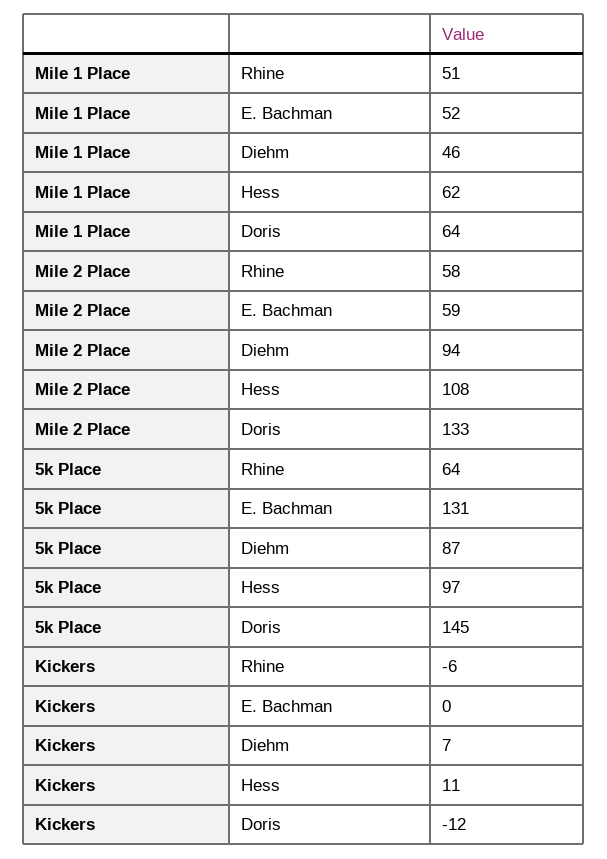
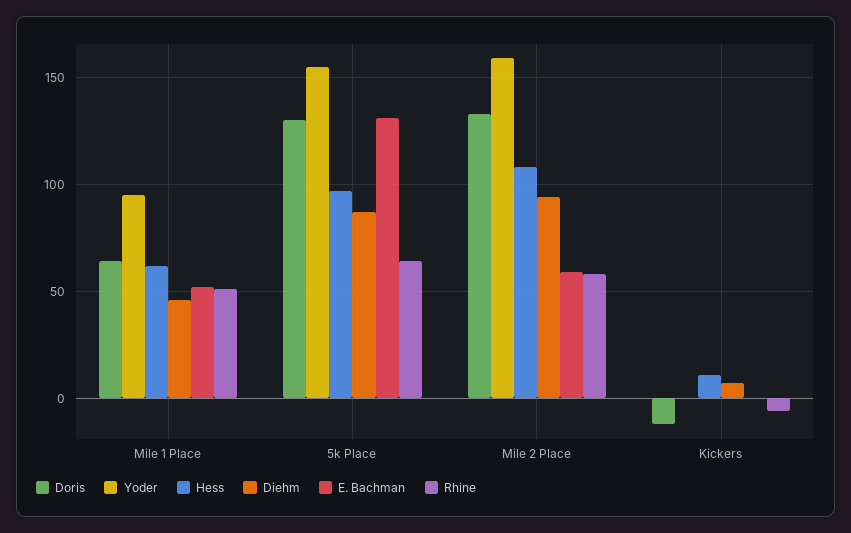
  {
    "Rhine": {
      "Mile 1 Place": 51,
      "Mile 2 Place": 58,
      "5k Place": 64,
      "Kickers": -6
    },
    "E. Bachman": {
      "Mile 1 Place": 52,
      "Mile 2 Place": 59,
      "5k Place": 131,
      "Kickers": 0
    },
    "Diehm": {
      "Mile 1 Place": 46,
      "Mile 2 Place": 94,
      "5k Place": 87,
      "Kickers": 7
    },
    "Hess": {
      "Mile 1 Place": 62,
      "Mile 2 Place": 108,
      "5k Place": 97,
      "Kickers": 11
    },
    "Doris": {
      "Mile 1 Place": 64,
      "Mile 2 Place": 133,
-     "5k Place": 145,
+     "5k Place": 130,
      "Kickers": -12
-   }
+   },
+   "Yoder": {
+     "Mile 1 Place": 95,
+     "5k Place": 155,
+     "Mile 2 Place": 160,
+     "Kickers": 0
+   }
  }

